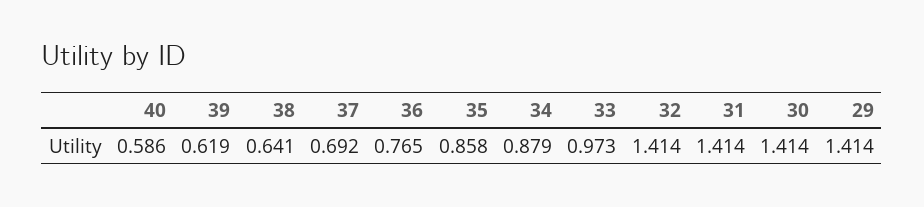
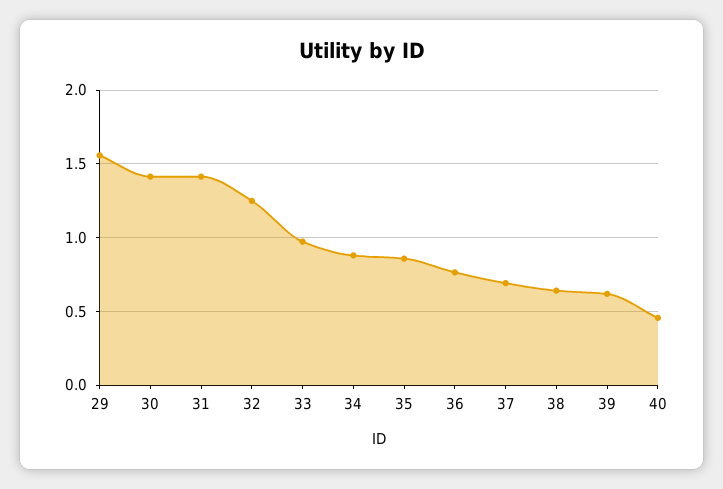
  {
-   "40": 0.586,
+   "40": 0.45,
    "39": 0.619,
    "38": 0.641,
    "37": 0.692,
    "36": 0.765,
    "35": 0.858,
    "34": 0.879,
    "33": 0.973,
-   "32": 1.414,
+   "32": 1.25,
    "31": 1.414,
    "30": 1.414,
-   "29": 1.414
+   "29": 1.55
  }

